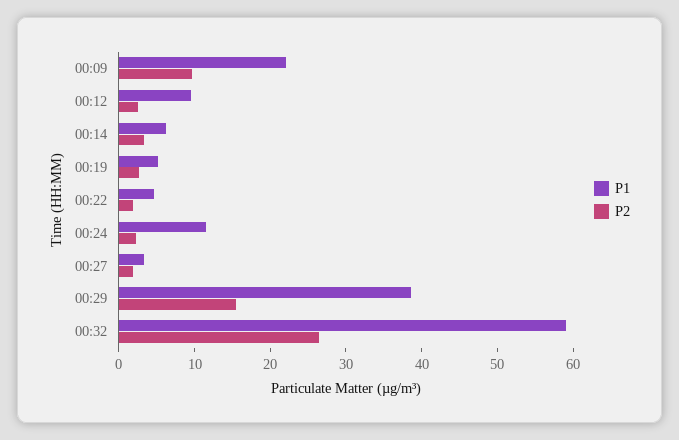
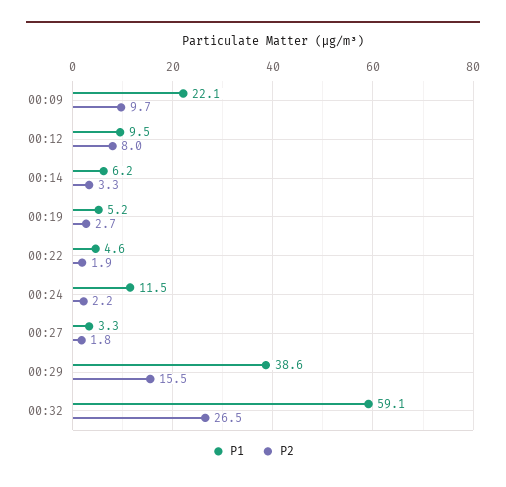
  {
    "P1": {
      "00:09": 22.1,
      "00:12": 9.5,
      "00:14": 6.2,
      "00:19": 5.2,
      "00:22": 4.6,
      "00:24": 11.5,
      "00:27": 3.3,
      "00:29": 38.6,
      "00:32": 59.1
    },
    "P2": {
      "00:09": 9.7,
-     "00:12": 2,
+     "00:12": 8,
      "00:14": 3.3,
      "00:19": 2.7,
      "00:22": 1.9,
      "00:24": 2.2,
      "00:27": 1.8,
      "00:29": 15.5,
      "00:32": 26.5
    }
  }

